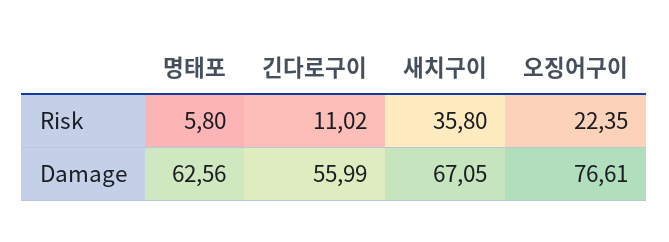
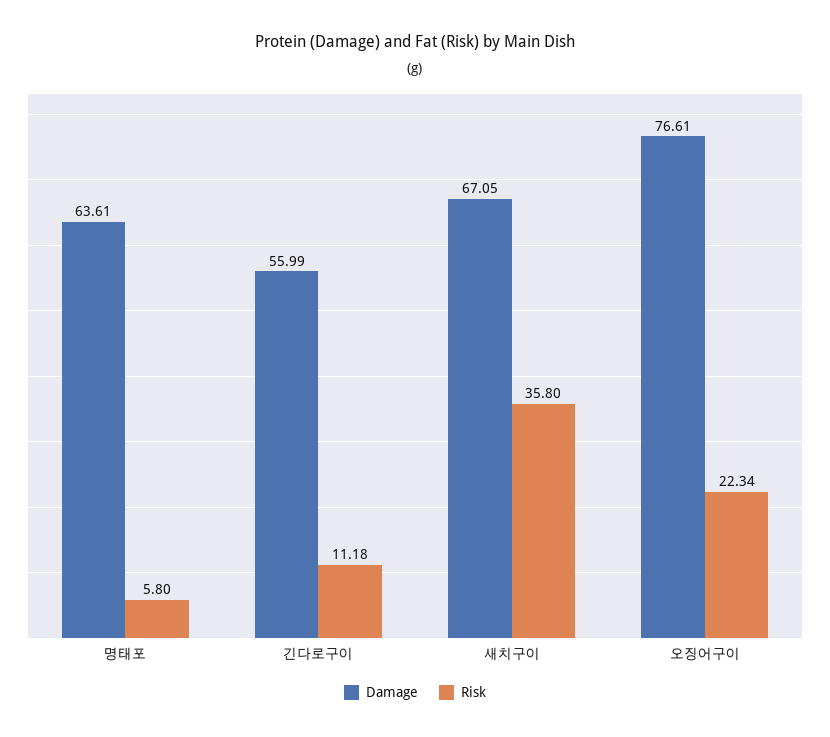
  {
    "Risk": {
      "명태포": 5.8,
-     "긴다로구이": 11.02,
+     "긴다로구이": 11.18,
      "새치구이": 35.8,
-     "오징어구이": 22.35
+     "오징어구이": 22.34
    },
    "Damage": {
-     "명태포": 62.56,
+     "명태포": 63.61,
      "긴다로구이": 55.99,
      "새치구이": 67.05,
      "오징어구이": 76.61
    }
  }

